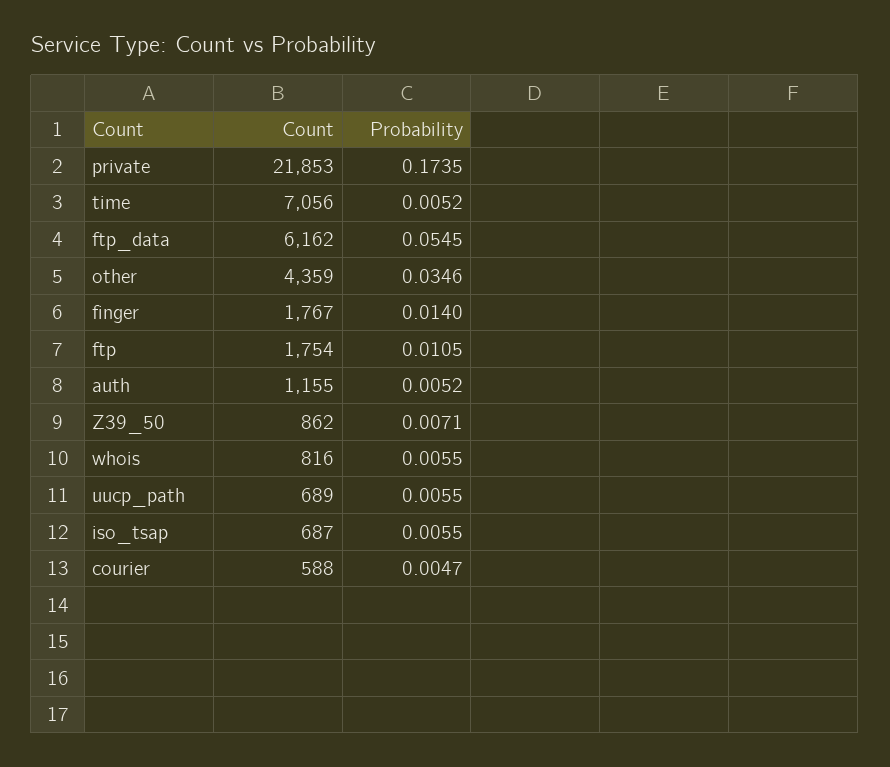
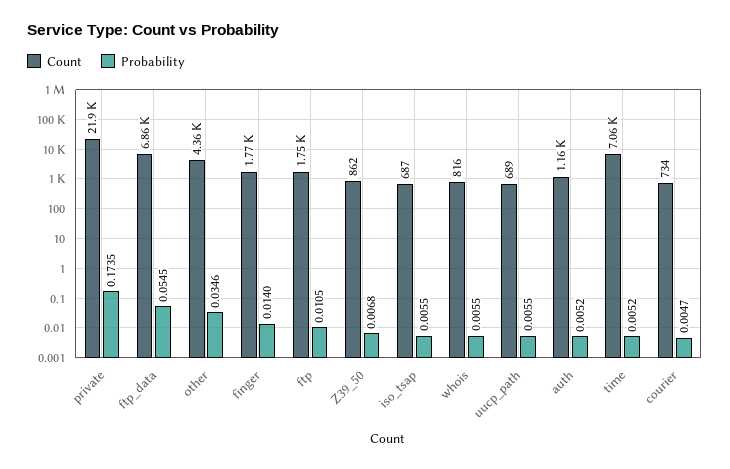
  {
    "Count": {
      "private": 21853,
      "time": 7056,
-     "ftp_data": 6162,
+     "ftp_data": 6860,
      "other": 4359,
      "finger": 1767,
      "ftp": 1754,
      "auth": 1155,
      "Z39_50": 862,
      "whois": 816,
      "uucp_path": 689,
      "iso_tsap": 687,
-     "courier": 588
+     "courier": 734
    },
    "Probability": {
      "private": 0.1735,
      "time": 0.0052,
      "ftp_data": 0.0545,
      "other": 0.0346,
      "finger": 0.014,
      "ftp": 0.0105,
      "auth": 0.0052,
-     "Z39_50": 0.0071,
+     "Z39_50": 0.0068,
      "whois": 0.0055,
      "uucp_path": 0.0055,
      "iso_tsap": 0.0055,
      "courier": 0.0047
    }
  }

